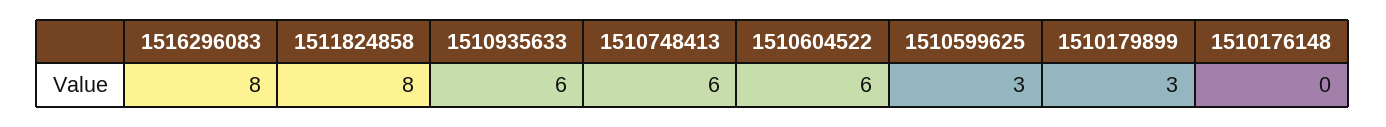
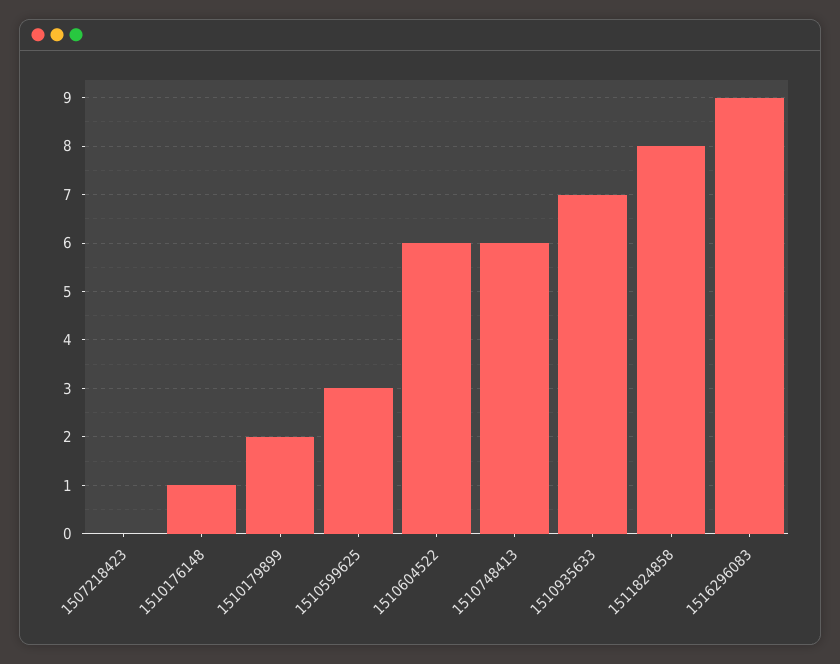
  {
-   "1516296083": 8,
+   "1516296083": 9,
    "1511824858": 8,
-   "1510935633": 6,
+   "1510935633": 7,
    "1510748413": 6,
    "1510604522": 6,
    "1510599625": 3,
-   "1510179899": 3,
+   "1510179899": 2,
-   "1510176148": 0
+   "1510176148": 1,
+   "1507218423": 0
  }

